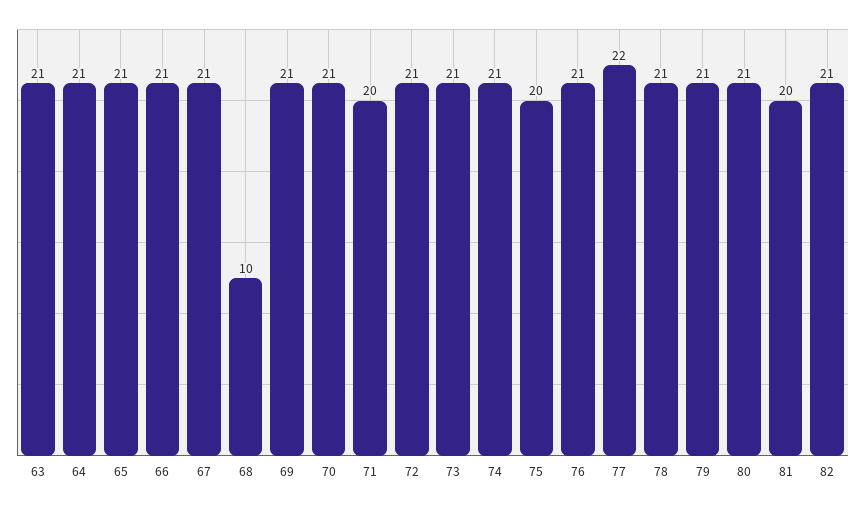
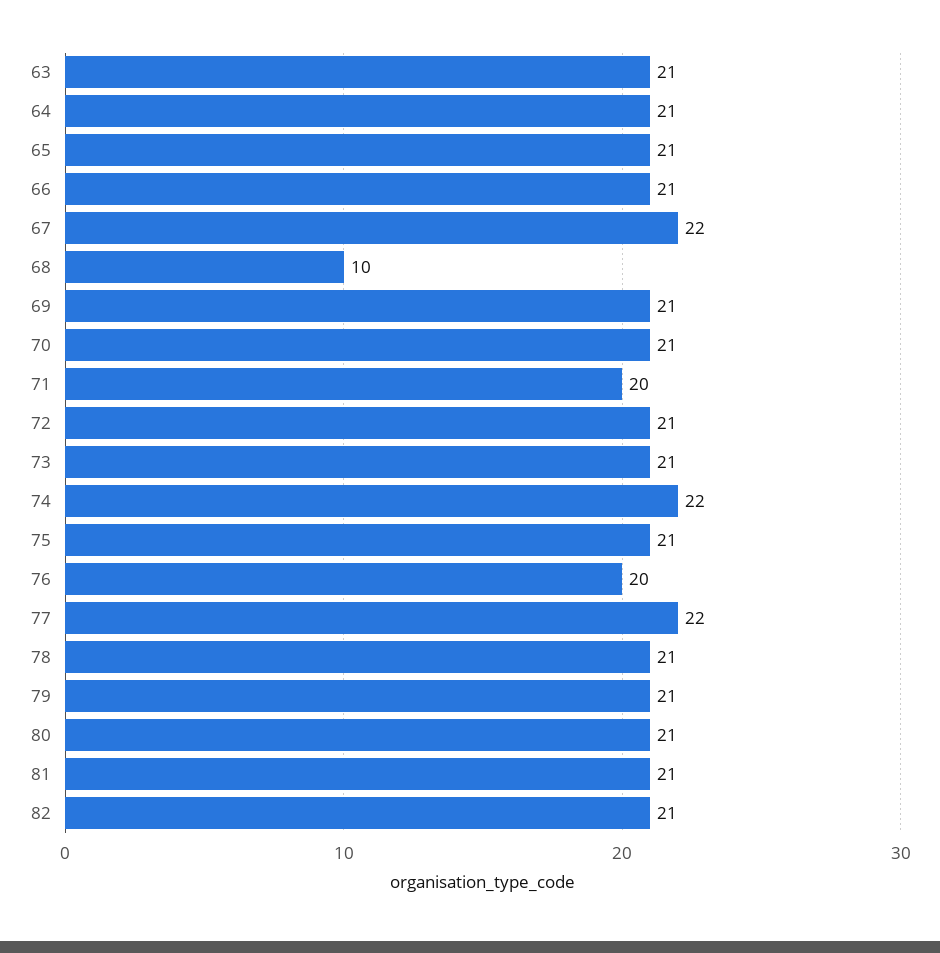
  {
    "63": 21,
    "64": 21,
    "65": 21,
    "66": 21,
-   "67": 21,
+   "67": 22,
    "68": 10,
    "69": 21,
    "70": 21,
    "71": 20,
    "72": 21,
    "73": 21,
-   "74": 21,
+   "74": 22,
-   "75": 20,
+   "75": 21,
-   "76": 21,
+   "76": 20,
    "77": 22,
    "78": 21,
    "79": 21,
    "80": 21,
-   "81": 20,
+   "81": 21,
    "82": 21
  }

